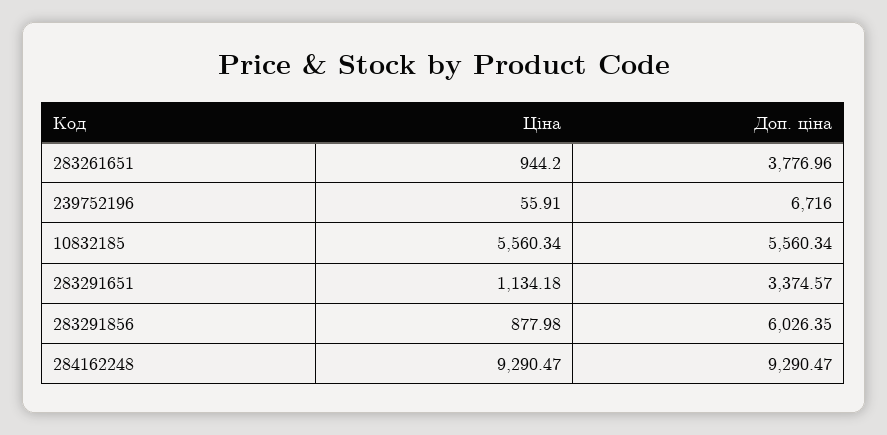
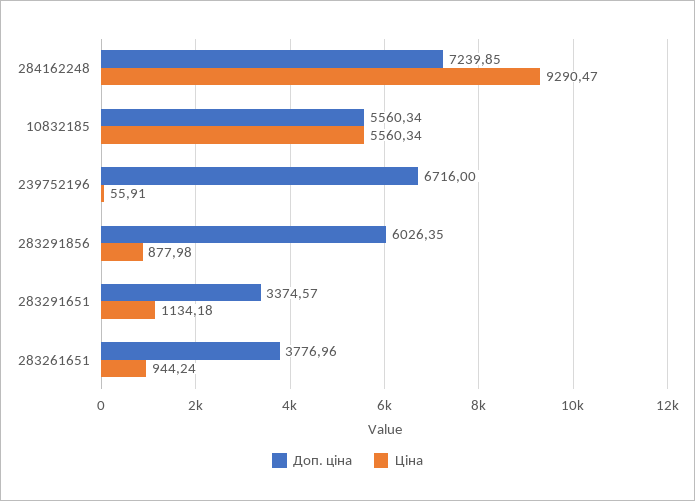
  {
    "Ціна": {
-     "283261651": 944.2,
+     "283261651": 944.24,
      "239752196": 55.91,
      "10832185": 5560.34,
      "283291651": 1134.18,
      "283291856": 877.98,
      "284162248": 9290.47
    },
    "Доп. ціна": {
      "283261651": 3776.96,
      "239752196": 6716,
      "10832185": 5560.34,
      "283291651": 3374.57,
      "283291856": 6026.35,
-     "284162248": 9290.47
+     "284162248": 7239.85
    }
  }

